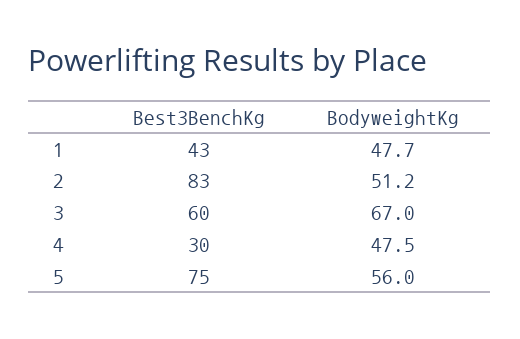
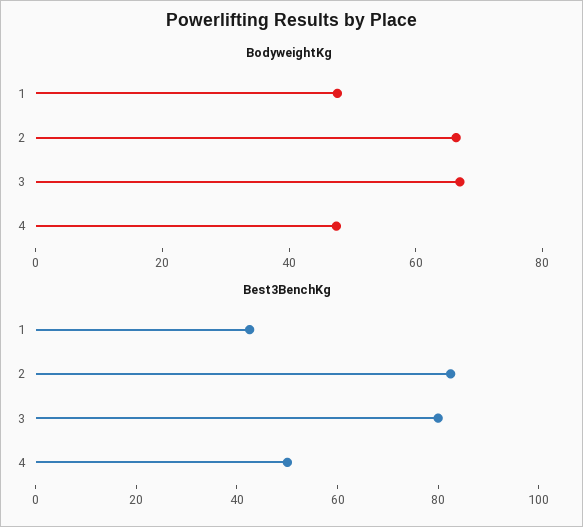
  {
    "Best3BenchKg": {
      "1": 43,
      "2": 83,
-     "3": 60,
+     "3": 80,
-     "4": 30,
+     "4": 50
-     "5": 75
    },
    "BodyweightKg": {
      "1": 47.7,
-     "2": 51.2,
+     "2": 65,
      "3": 67,
-     "4": 47.5,
+     "4": 47.5
-     "5": 56
    }
  }

